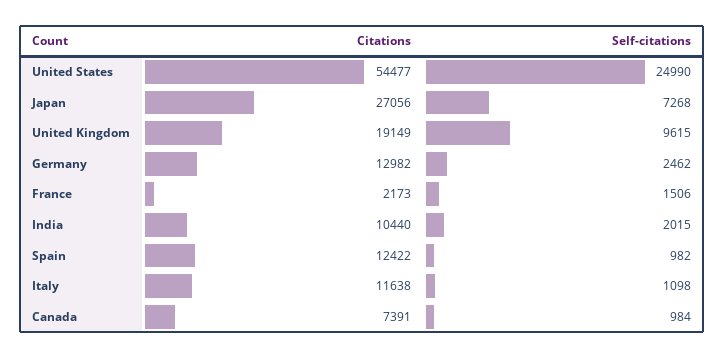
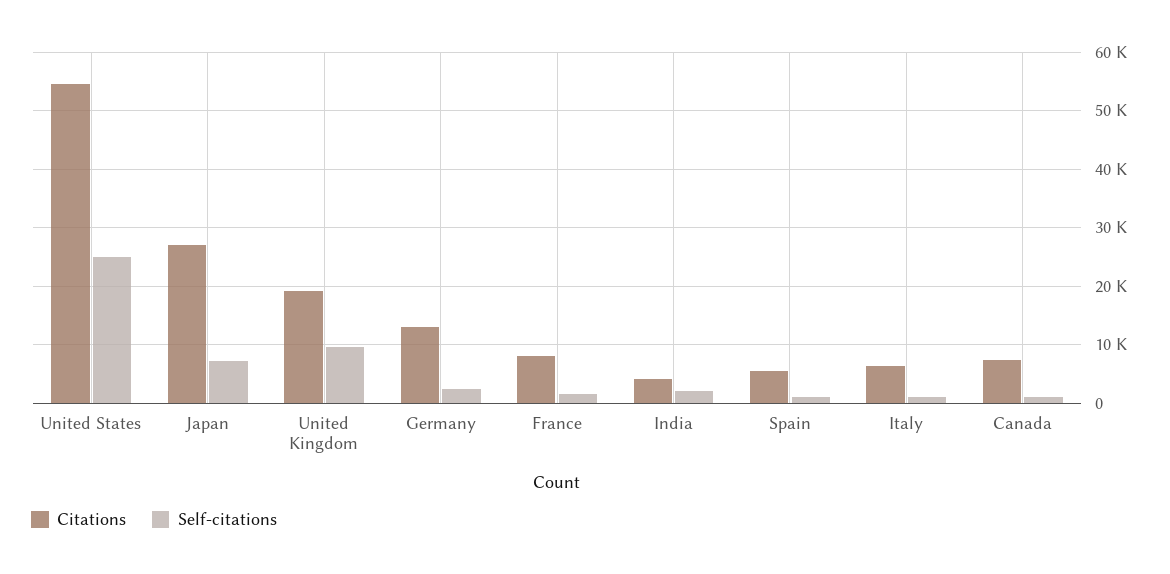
  {
    "Citations": {
      "United States": 54477,
      "Japan": 27056,
      "United Kingdom": 19149,
      "Germany": 12982,
-     "France": 2173,
+     "France": 8000,
-     "India": 10440,
+     "India": 4000,
-     "Spain": 12422,
+     "Spain": 6000,
-     "Italy": 11638,
+     "Italy": 6000,
      "Canada": 7391
    },
    "Self-citations": {
      "United States": 24990,
      "Japan": 7268,
      "United Kingdom": 9615,
      "Germany": 2462,
      "France": 1506,
      "India": 2015,
      "Spain": 982,
      "Italy": 1098,
      "Canada": 984
    }
  }

